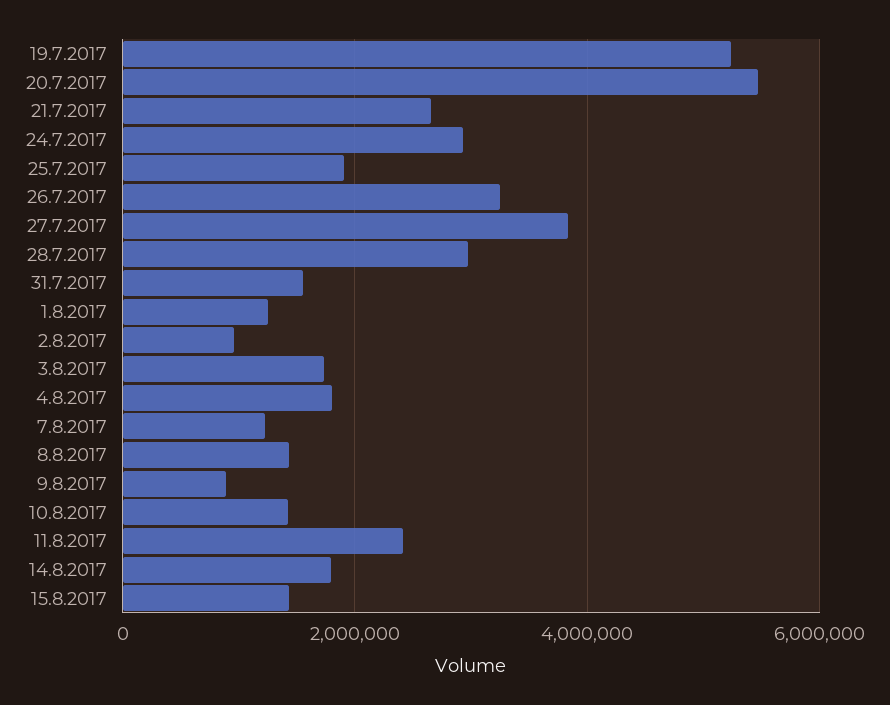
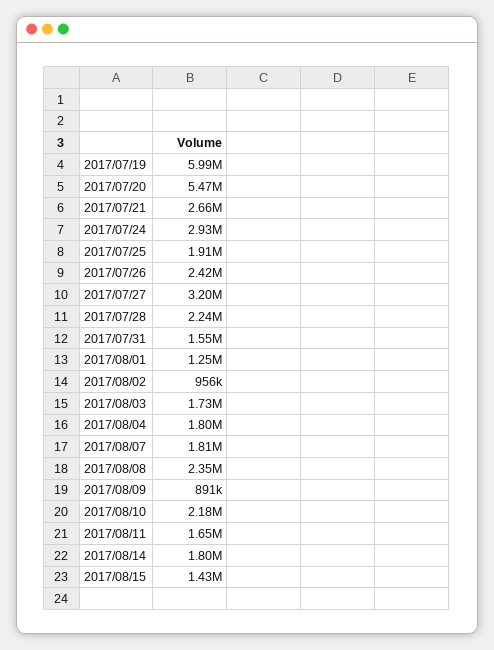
  {
-   "19.7.2017": 5200000,
+   "19.7.2017": 5990000,
    "20.7.2017": 5470000,
    "21.7.2017": 2660000,
    "24.7.2017": 2930000,
    "25.7.2017": 1910000,
-   "26.7.2017": 3200000,
+   "26.7.2017": 2420000,
-   "27.7.2017": 3800000,
+   "27.7.2017": 3200000,
-   "28.7.2017": 3000000,
+   "28.7.2017": 2240000,
    "31.7.2017": 1550000,
    "1.8.2017": 1250000,
    "2.8.2017": 956000,
    "3.8.2017": 1730000,
    "4.8.2017": 1800000,
-   "7.8.2017": 1200000,
+   "7.8.2017": 1810000,
-   "8.8.2017": 1400000,
+   "8.8.2017": 2350000,
    "9.8.2017": 891000,
-   "10.8.2017": 1400000,
+   "10.8.2017": 2180000,
-   "11.8.2017": 2400000,
+   "11.8.2017": 1650000,
    "14.8.2017": 1800000,
    "15.8.2017": 1430000
  }

